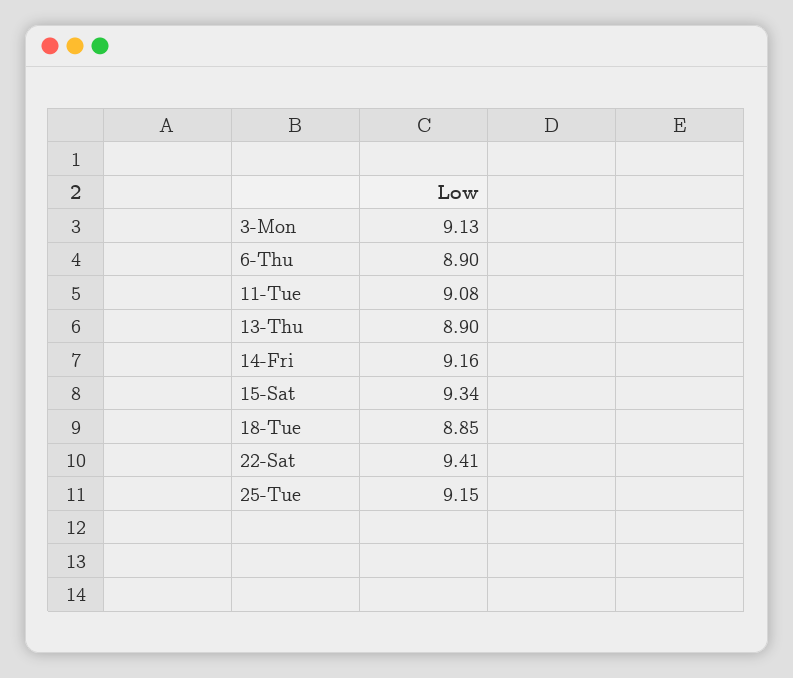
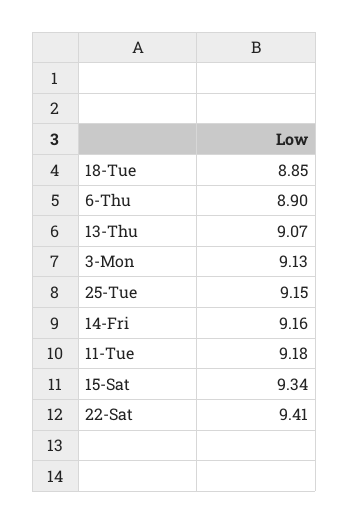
  {
    "3-Mon": 9.13,
    "6-Thu": 8.9,
-   "11-Tue": 9.08,
+   "11-Tue": 9.18,
-   "13-Thu": 8.9,
+   "13-Thu": 9.07,
    "14-Fri": 9.16,
    "15-Sat": 9.34,
    "18-Tue": 8.85,
    "22-Sat": 9.41,
    "25-Tue": 9.15
  }

